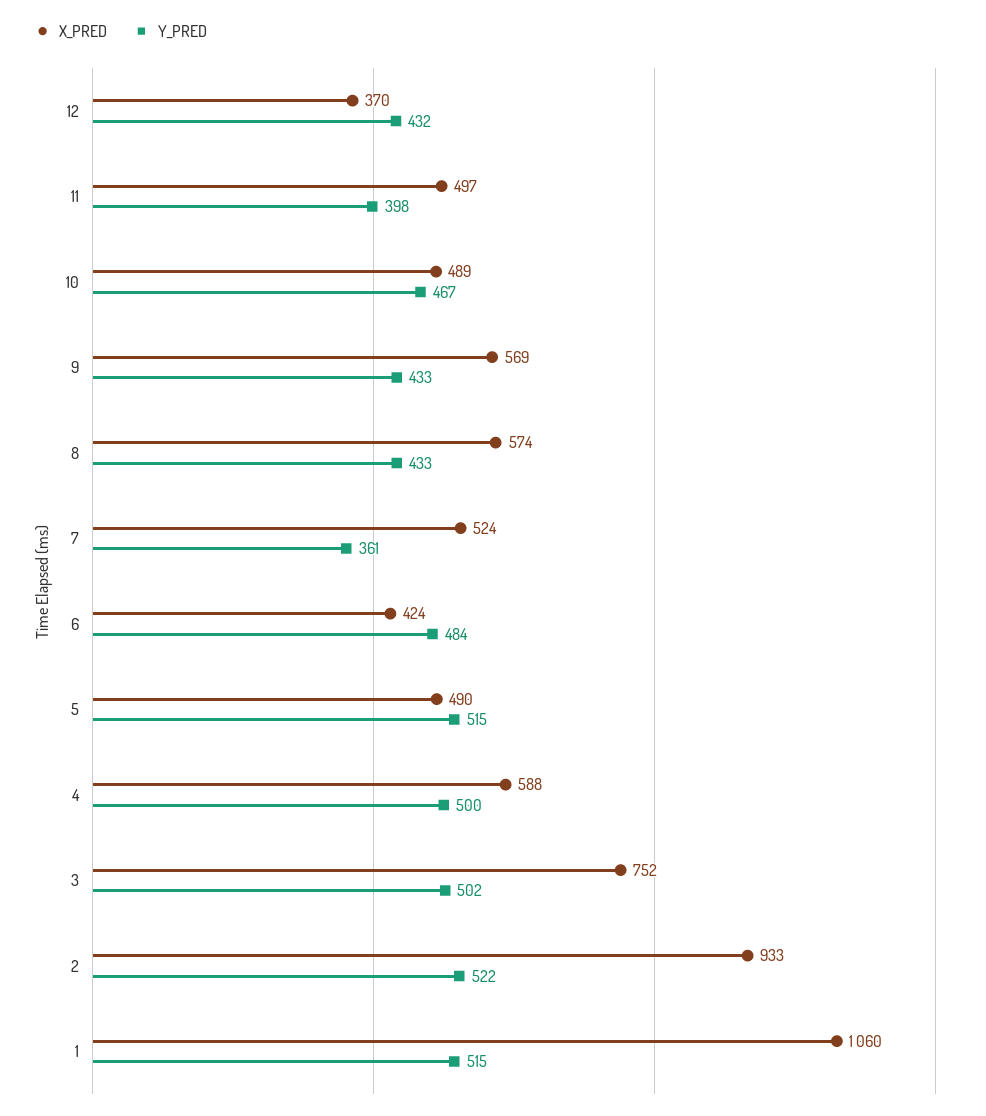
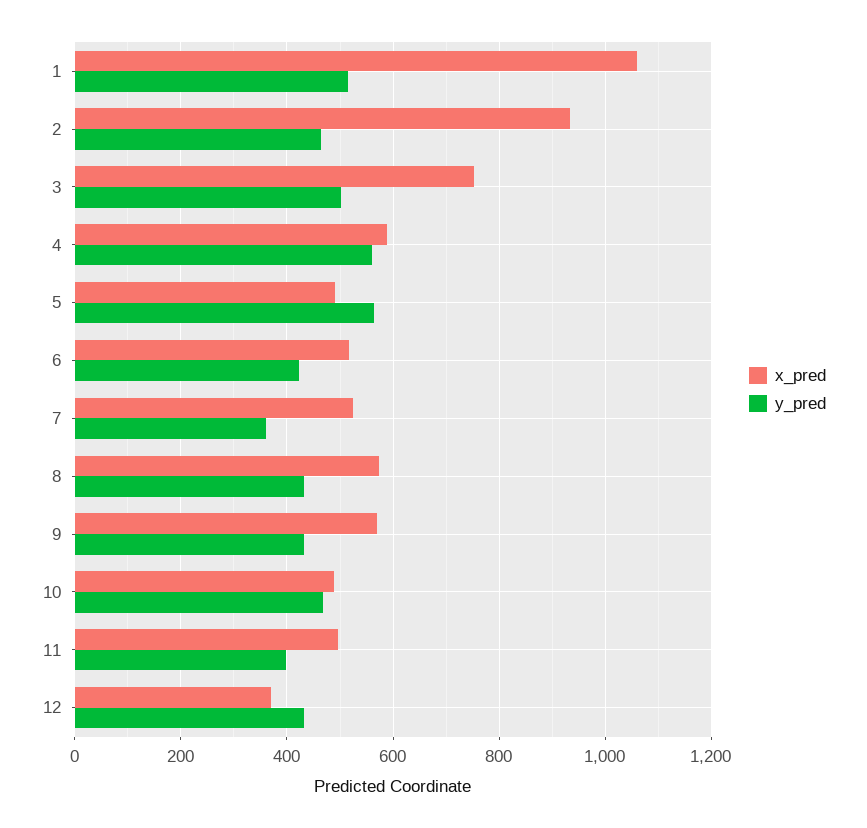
  {
    "X_PRED": {
      "12": 370,
      "11": 497,
      "10": 489,
      "9": 569,
      "8": 574,
      "7": 524,
-     "6": 424,
+     "6": 520,
      "5": 490,
      "4": 588,
      "3": 752,
      "2": 933,
      "1": 1060
    },
    "Y_PRED": {
      "12": 432,
      "11": 398,
      "10": 467,
      "9": 433,
      "8": 433,
      "7": 361,
-     "6": 484,
+     "6": 420,
-     "5": 515,
+     "5": 560,
-     "4": 500,
+     "4": 560,
      "3": 502,
-     "2": 522,
+     "2": 460,
      "1": 515
    }
  }

